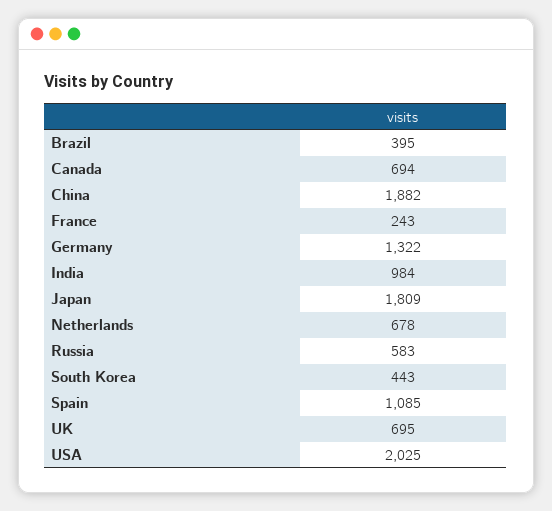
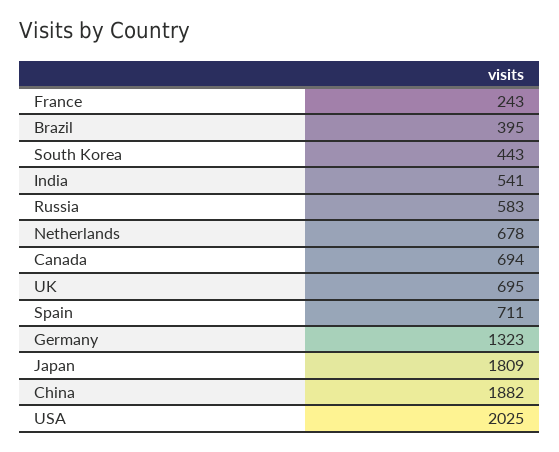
  {
    "Brazil": 395,
    "Canada": 694,
    "China": 1882,
    "France": 243,
-   "Germany": 1322,
+   "Germany": 1323,
-   "India": 984,
+   "India": 541,
    "Japan": 1809,
    "Netherlands": 678,
    "Russia": 583,
    "South Korea": 443,
-   "Spain": 1085,
+   "Spain": 711,
    "UK": 695,
    "USA": 2025
  }

